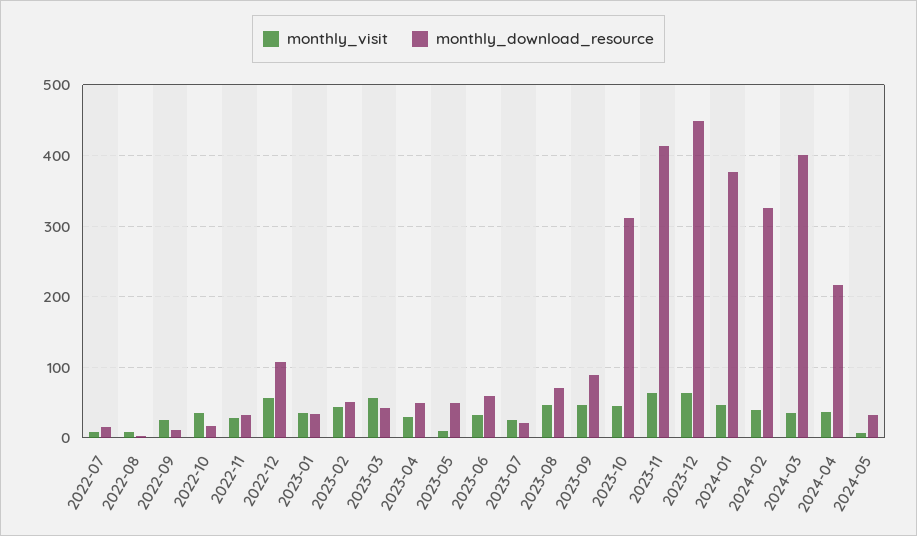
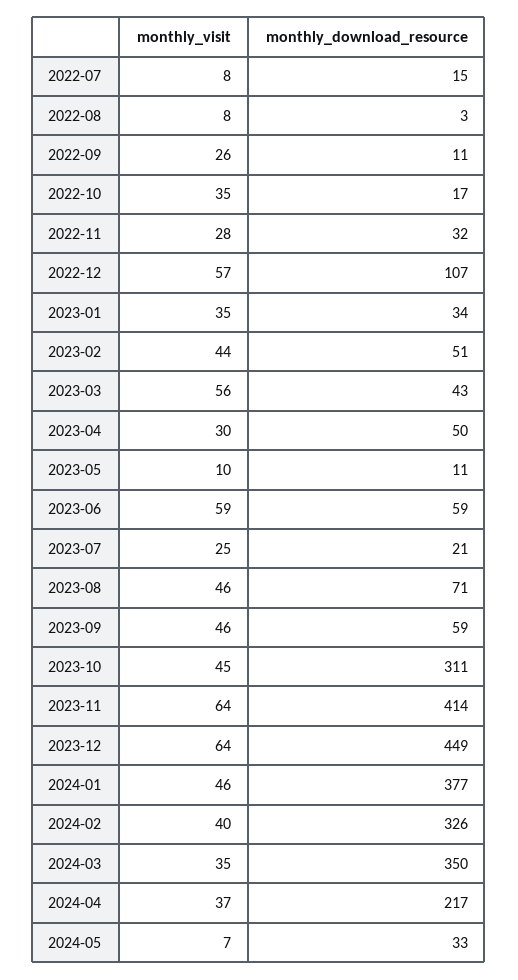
  {
    "monthly_visit": {
      "2022-07": 8,
      "2022-08": 8,
      "2022-09": 26,
      "2022-10": 35,
      "2022-11": 28,
      "2022-12": 57,
      "2023-01": 35,
      "2023-02": 44,
      "2023-03": 56,
      "2023-04": 30,
      "2023-05": 10,
-     "2023-06": 30,
+     "2023-06": 59,
      "2023-07": 25,
      "2023-08": 46,
      "2023-09": 46,
      "2023-10": 45,
      "2023-11": 64,
      "2023-12": 64,
      "2024-01": 46,
      "2024-02": 40,
      "2024-03": 35,
      "2024-04": 37,
      "2024-05": 7
    },
    "monthly_download_resource": {
      "2022-07": 15,
      "2022-08": 3,
      "2022-09": 11,
      "2022-10": 17,
      "2022-11": 32,
      "2022-12": 107,
      "2023-01": 34,
      "2023-02": 51,
      "2023-03": 43,
      "2023-04": 50,
-     "2023-05": 50,
+     "2023-05": 11,
      "2023-06": 59,
      "2023-07": 21,
      "2023-08": 71,
-     "2023-09": 90,
+     "2023-09": 59,
      "2023-10": 311,
      "2023-11": 414,
      "2023-12": 449,
      "2024-01": 377,
      "2024-02": 326,
-     "2024-03": 400,
+     "2024-03": 350,
      "2024-04": 217,
      "2024-05": 33
    }
  }

